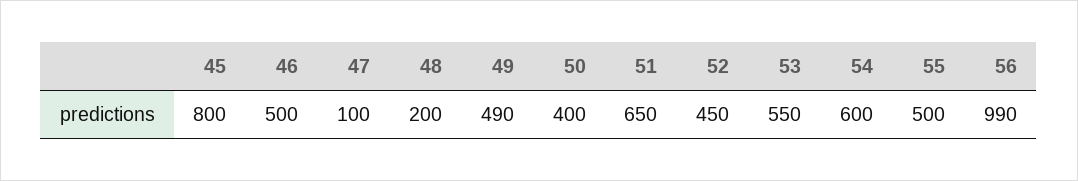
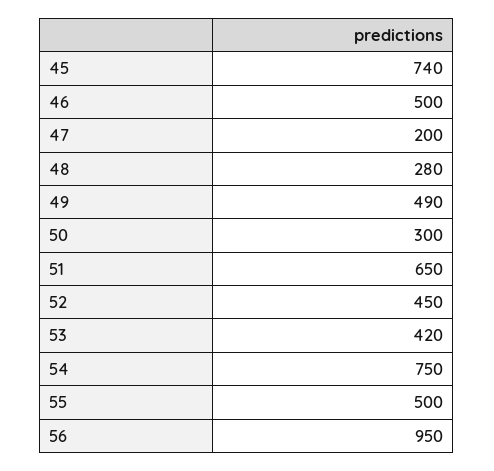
  {
-   "45": 800,
+   "45": 740,
    "46": 500,
-   "47": 100,
+   "47": 200,
-   "48": 200,
+   "48": 280,
    "49": 490,
-   "50": 400,
+   "50": 300,
    "51": 650,
    "52": 450,
-   "53": 550,
+   "53": 420,
-   "54": 600,
+   "54": 750,
    "55": 500,
-   "56": 990
+   "56": 950
  }

